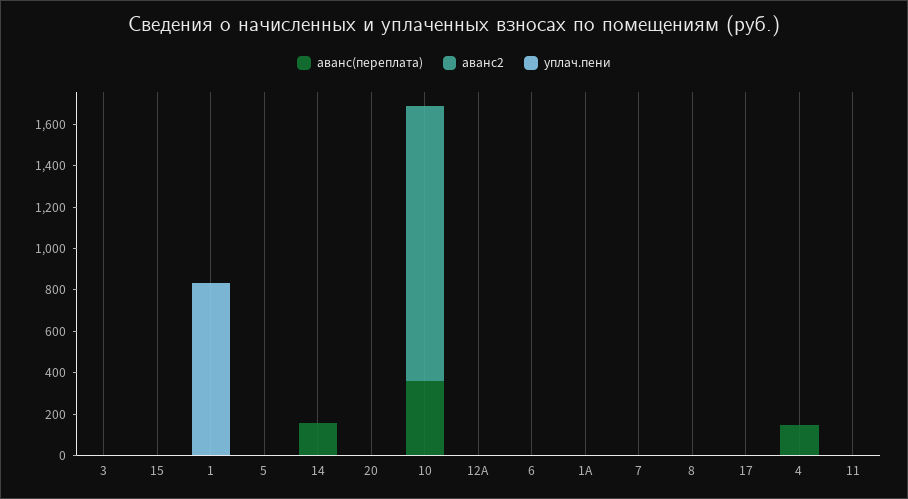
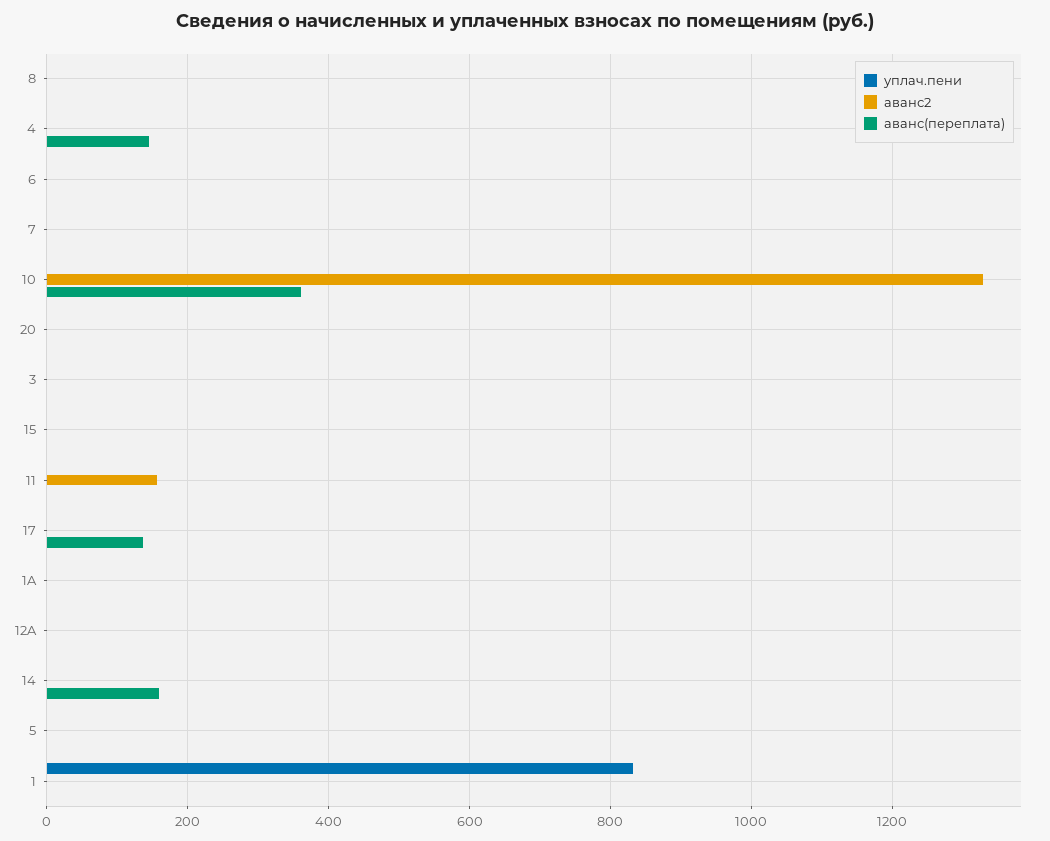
  {
    "аванс(переплата)": {
      "3": 0,
      "15": 0,
      "1": 0,
      "5": 0,
      "14": 160,
      "20": 0,
      "10": 360,
      "12A": 0,
      "6": 0,
      "1A": 0,
      "7": 0,
      "8": 0,
-     "17": 0,
+     "17": 140,
      "4": 140,
      "11": 0
    },
    "аванс2": {
      "3": 0,
      "15": 0,
      "1": 0,
      "5": 0,
      "14": 0,
      "20": 0,
      "10": 1320,
      "12A": 0,
      "6": 0,
      "1A": 0,
      "7": 0,
      "8": 0,
      "17": 0,
      "4": 0,
-     "11": 0
+     "11": 160
    },
    "уплач.пени": {
      "3": 0,
      "15": 0,
      "1": 840,
      "5": 0,
      "14": 0,
      "20": 0,
      "10": 0,
      "12A": 0,
      "6": 0,
      "1A": 0,
      "7": 0,
      "8": 0,
      "17": 0,
      "4": 0,
      "11": 0
    }
  }

